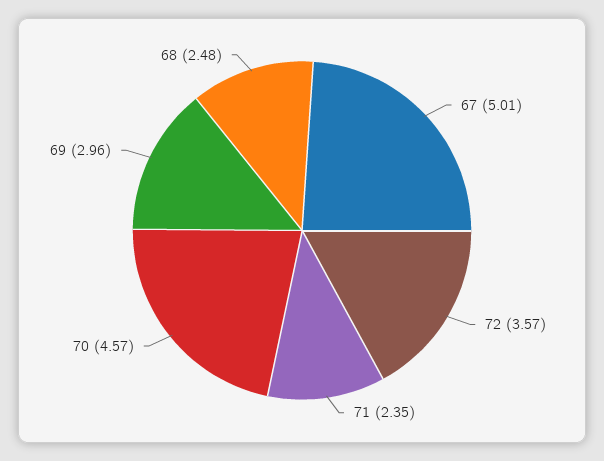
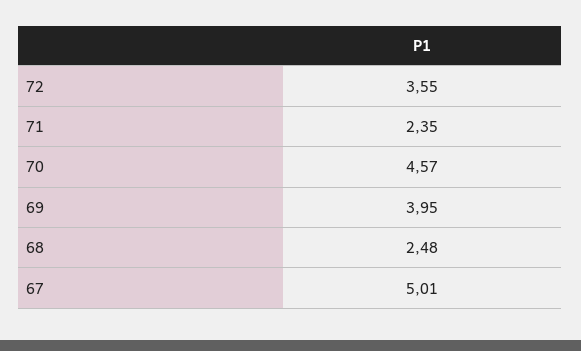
  {
    "67": 5.01,
-   "72": 3.57,
+   "72": 3.55,
    "71": 2.35,
    "70": 4.57,
-   "69": 2.96,
+   "69": 3.95,
    "68": 2.48
  }

